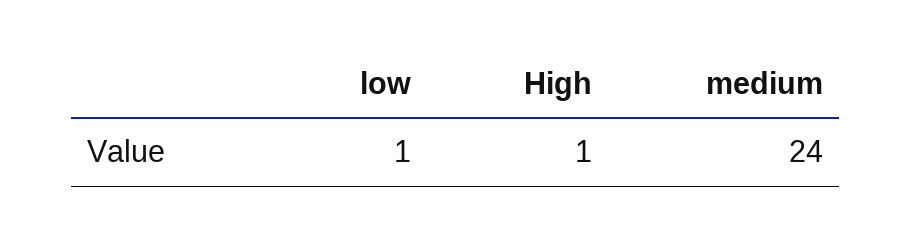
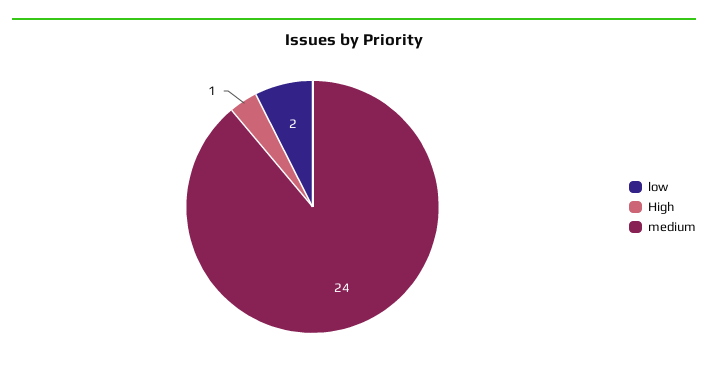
  {
-   "low": 1,
+   "low": 2,
    "High": 1,
    "medium": 24
  }

